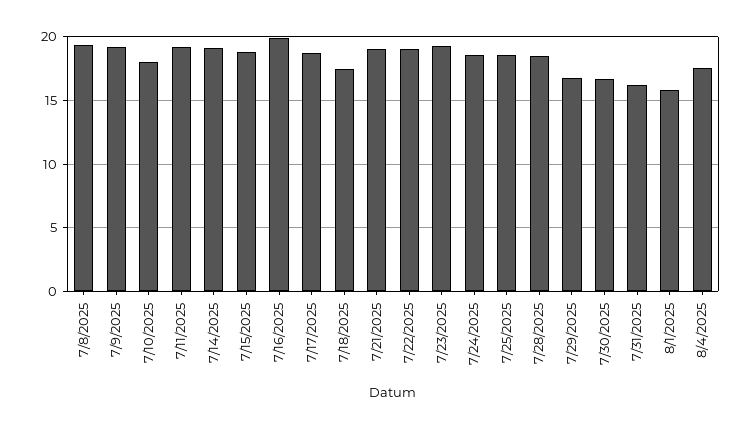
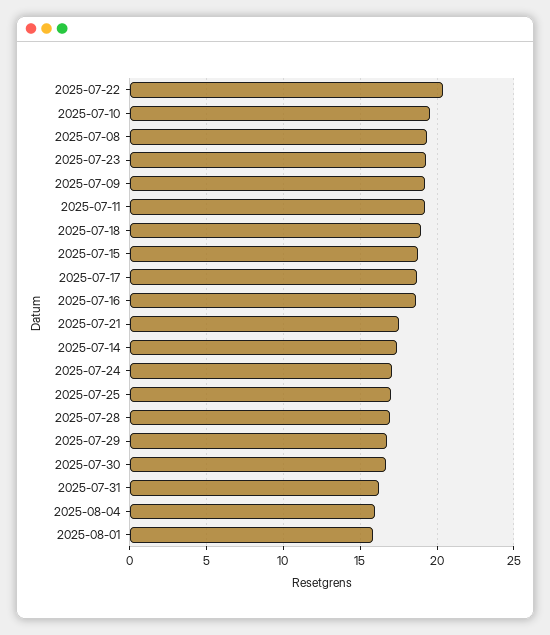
  {
    "7/8/2025": 19.5,
    "7/9/2025": 19,
-   "7/10/2025": 18,
+   "7/10/2025": 19.5,
    "7/11/2025": 19,
-   "7/14/2025": 19,
+   "7/14/2025": 17.5,
    "7/15/2025": 19,
-   "7/16/2025": 20,
+   "7/16/2025": 18.5,
    "7/17/2025": 18.5,
-   "7/18/2025": 17.5,
+   "7/18/2025": 19,
-   "7/21/2025": 19,
+   "7/21/2025": 17.5,
-   "7/22/2025": 19,
+   "7/22/2025": 20.5,
    "7/23/2025": 19.5,
-   "7/24/2025": 18.5,
+   "7/24/2025": 17,
-   "7/25/2025": 18.5,
+   "7/25/2025": 17,
-   "7/28/2025": 18.5,
+   "7/28/2025": 17,
    "7/29/2025": 16.5,
    "7/30/2025": 16.5,
    "7/31/2025": 16,
    "8/1/2025": 16,
-   "8/4/2025": 17.5
+   "8/4/2025": 16
  }

